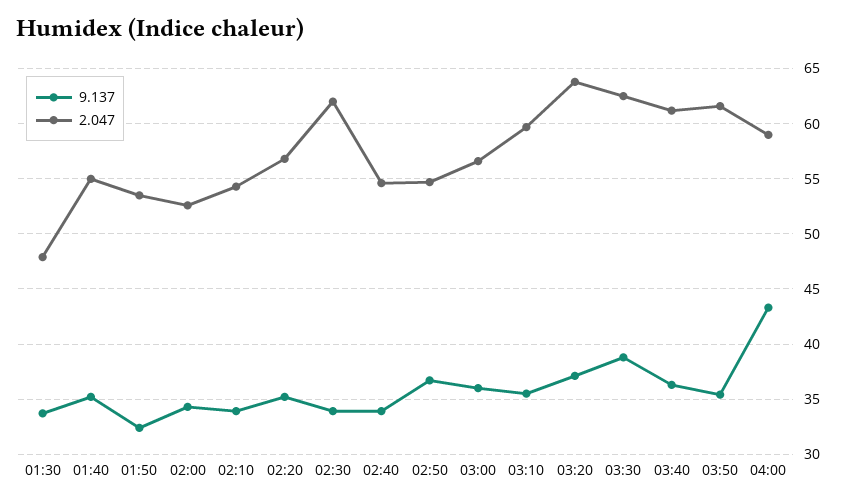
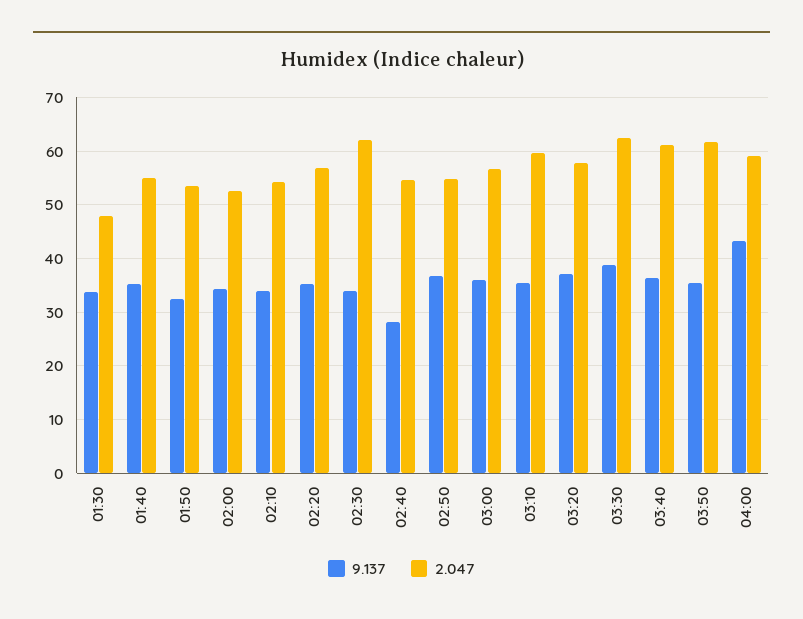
  {
    "9.137": {
      "01:30": 34,
      "01:40": 35,
      "01:50": 32,
      "02:00": 34,
      "02:10": 34,
      "02:20": 35,
      "02:30": 34,
-     "02:40": 34,
+     "02:40": 28,
      "02:50": 37,
      "03:00": 36,
      "03:10": 36,
      "03:20": 37,
      "03:30": 39,
      "03:40": 36,
      "03:50": 35,
      "04:00": 43
    },
    "2.047": {
      "01:30": 48,
      "01:40": 55,
      "01:50": 54,
      "02:00": 53,
      "02:10": 54,
      "02:20": 57,
      "02:30": 62,
      "02:40": 55,
      "02:50": 55,
      "03:00": 57,
      "03:10": 60,
-     "03:20": 64,
+     "03:20": 58,
      "03:30": 63,
      "03:40": 61,
      "03:50": 62,
      "04:00": 59
    }
  }

